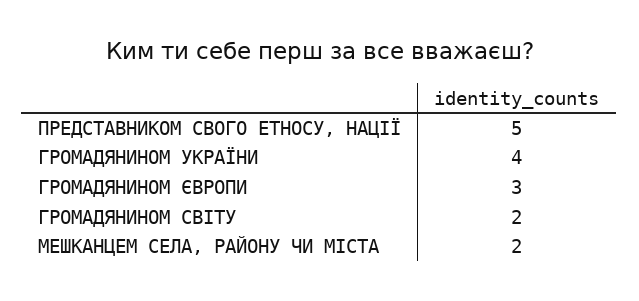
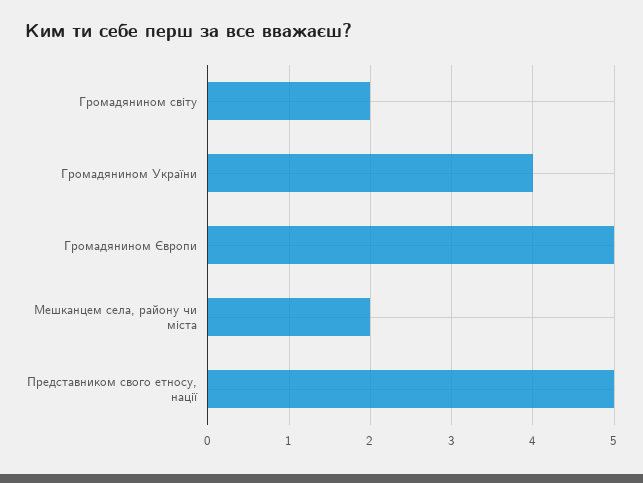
  {
    "ПРЕДСТАВНИКОМ СВОГО ЕТНОСУ, НАЦІЇ": 5,
    "ГРОМАДЯНИНОМ УКРАЇНИ": 4,
-   "ГРОМАДЯНИНОМ ЄВРОПИ": 3,
+   "ГРОМАДЯНИНОМ ЄВРОПИ": 5,
    "ГРОМАДЯНИНОМ СВІТУ": 2,
    "МЕШКАНЦЕМ СЕЛА, РАЙОНУ ЧИ МІСТА": 2
  }

